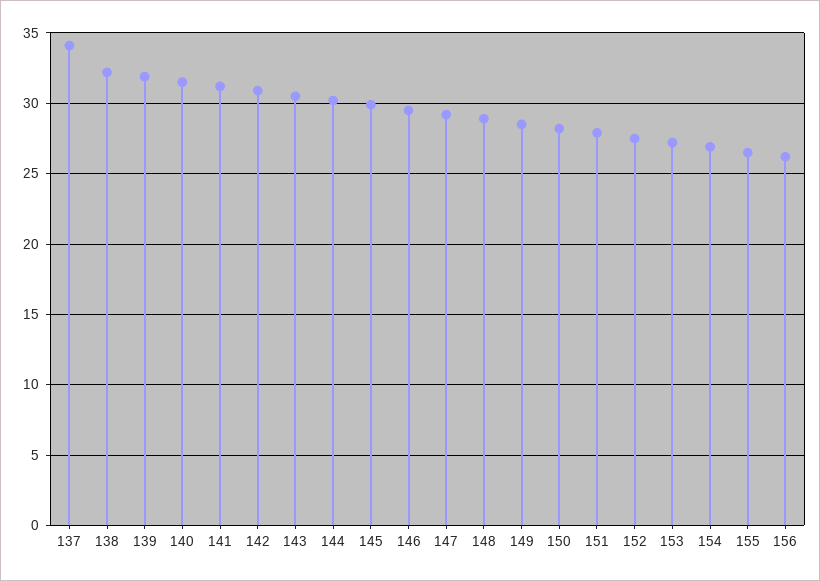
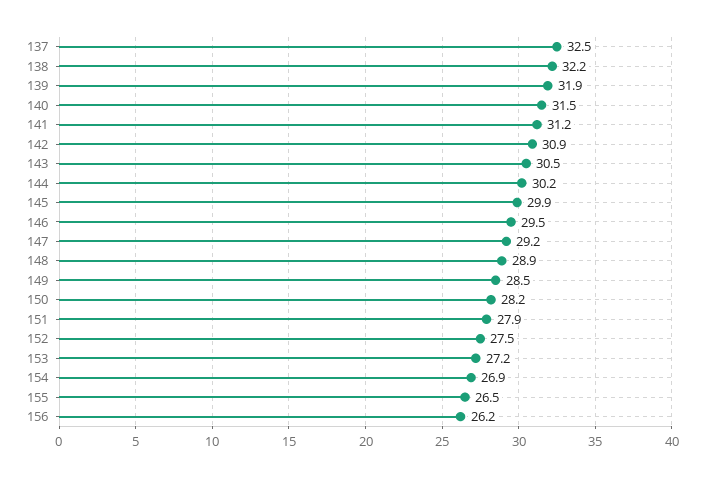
  {
-   "137": 34,
+   "137": 32.5,
    "138": 32.2,
    "139": 31.9,
    "140": 31.5,
    "141": 31.2,
    "142": 30.9,
    "143": 30.5,
    "144": 30.2,
    "145": 29.9,
    "146": 29.5,
    "147": 29.2,
    "148": 28.9,
    "149": 28.5,
    "150": 28.2,
    "151": 27.9,
    "152": 27.5,
    "153": 27.2,
    "154": 26.9,
    "155": 26.5,
    "156": 26.2
  }

